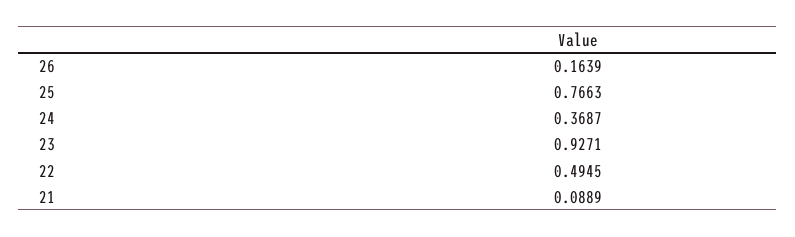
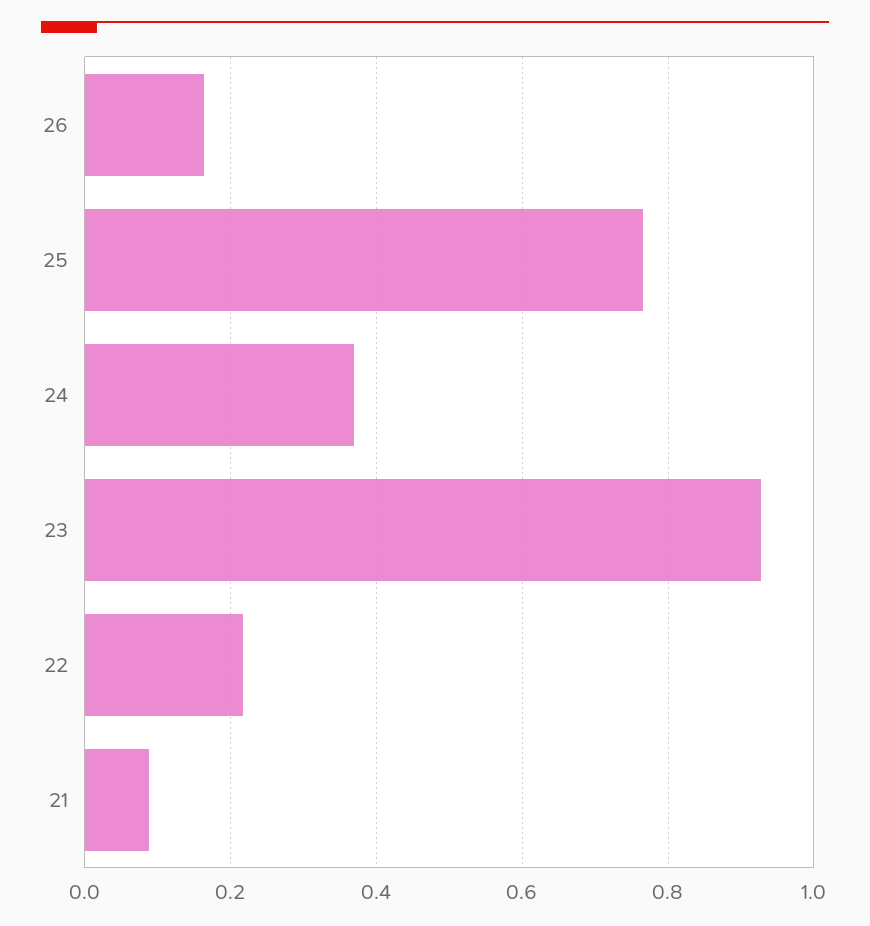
  {
    "26": 0.1639,
    "25": 0.7663,
    "24": 0.3687,
    "23": 0.9271,
-   "22": 0.4945,
+   "22": 0.22,
    "21": 0.0889
  }

